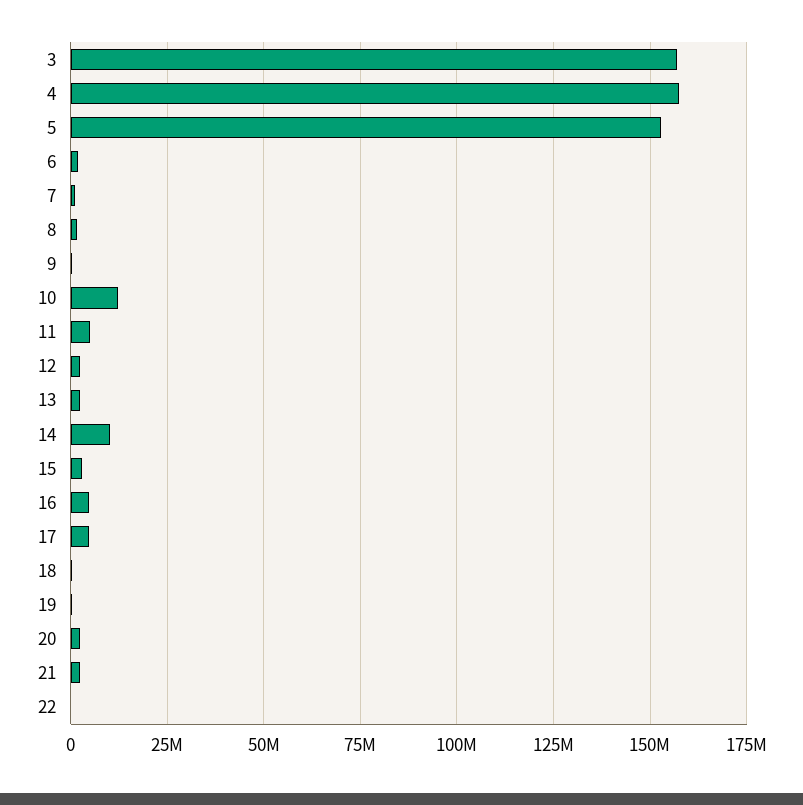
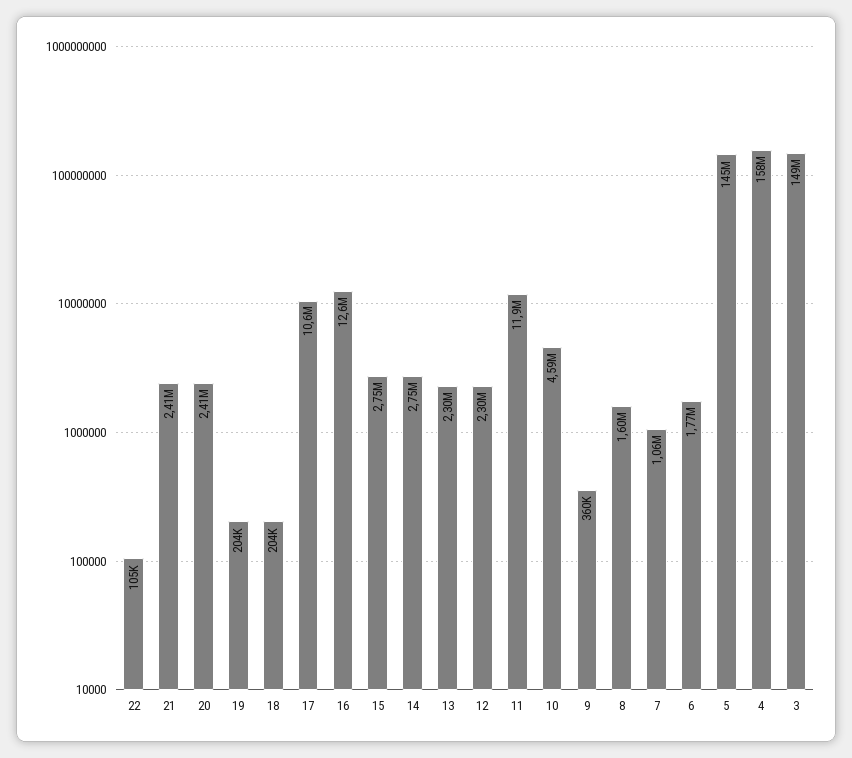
  {
-   "3": 157500000,
+   "3": 149000000,
    "4": 158000000,
-   "5": 152500000,
+   "5": 145000000,
    "6": 1770000,
    "7": 1060000,
    "8": 1600000,
    "9": 360000,
-   "10": 12500000,
+   "10": 4590000,
-   "11": 5000000,
+   "11": 11900000,
    "12": 2300000,
    "13": 2300000,
-   "14": 10000000,
+   "14": 2750000,
    "15": 2750000,
-   "16": 5000000,
+   "16": 12600000,
-   "17": 5000000,
+   "17": 10600000,
    "18": 204000,
    "19": 204000,
    "20": 2410000,
    "21": 2410000,
    "22": 105000
  }

